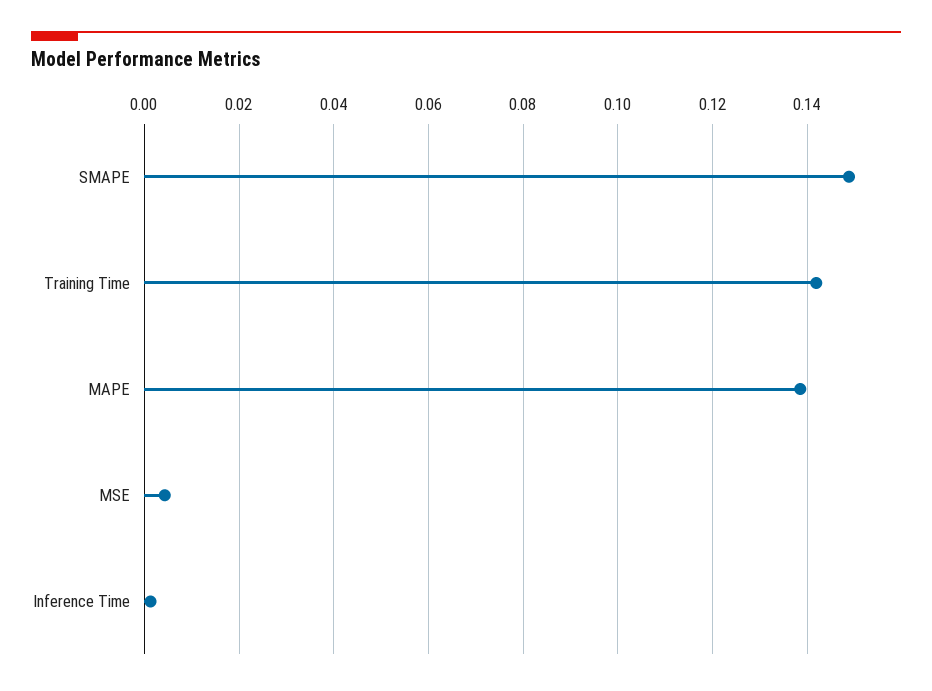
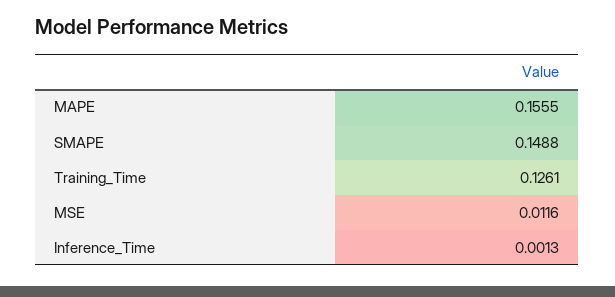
  {
    "SMAPE": 0.1488,
-   "Training Time": 0.142,
+   "Training Time": 0.1261,
-   "MAPE": 0.138,
+   "MAPE": 0.1555,
-   "MSE": 0.004,
+   "MSE": 0.0116,
    "Inference Time": 0.0013
  }

